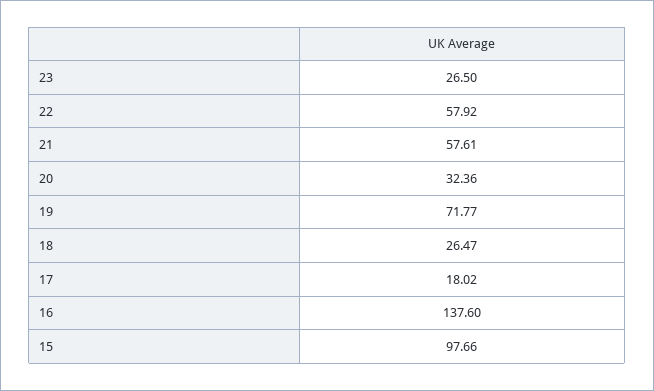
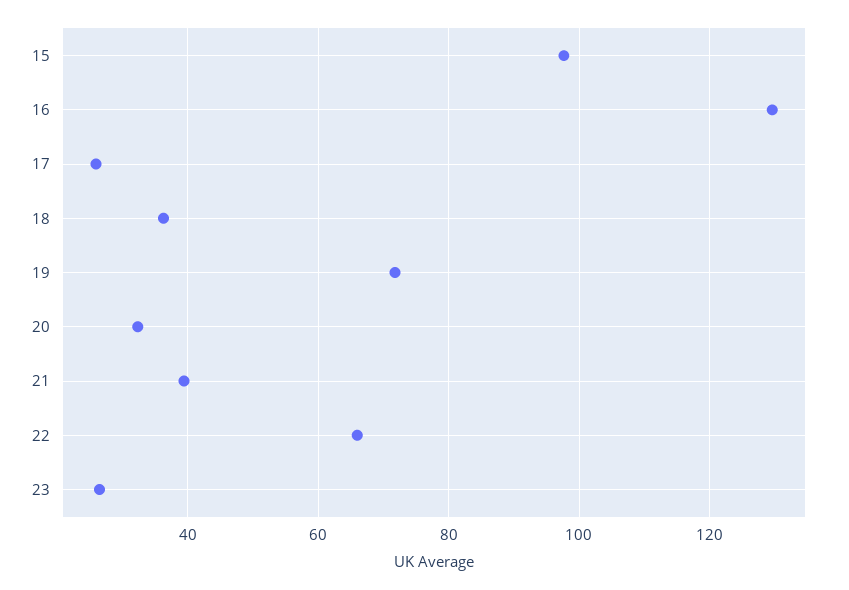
  {
    "23": 26.5,
-   "22": 57.92,
+   "22": 66,
-   "21": 57.61,
+   "21": 40,
    "20": 32.36,
    "19": 71.77,
-   "18": 26.47,
+   "18": 36,
-   "17": 18.02,
+   "17": 26,
-   "16": 137.6,
+   "16": 130,
    "15": 97.66
  }

